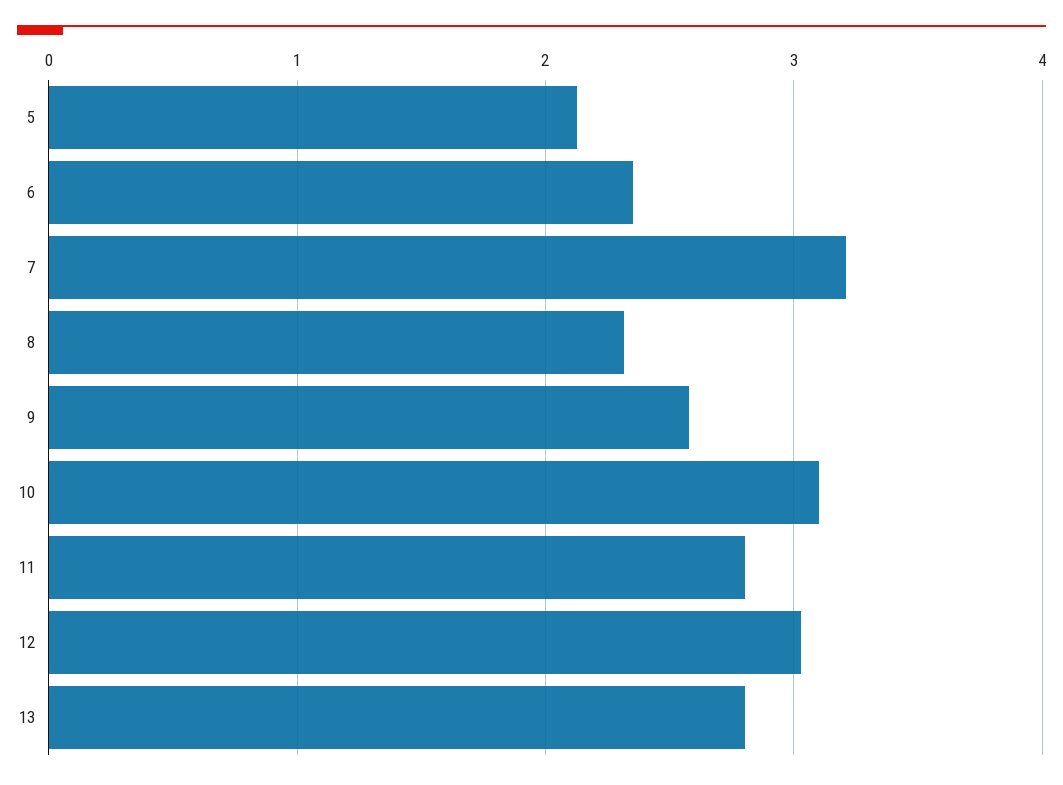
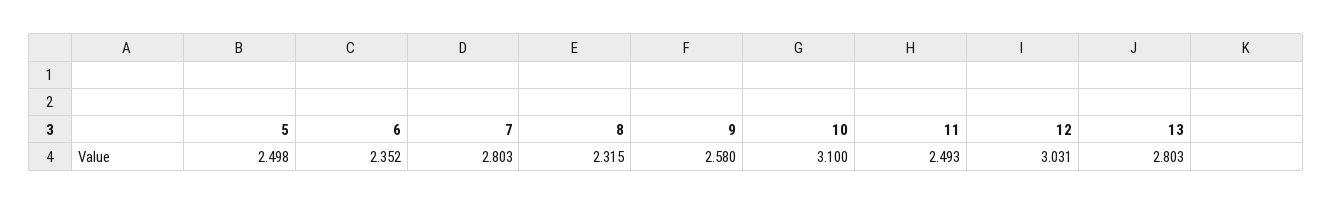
  {
-   "5": 2.1,
+   "5": 2.498,
    "6": 2.352,
-   "7": 3.2,
+   "7": 2.803,
    "8": 2.315,
    "9": 2.58,
    "10": 3.1,
-   "11": 2.8,
+   "11": 2.493,
    "12": 3.031,
    "13": 2.803
  }

